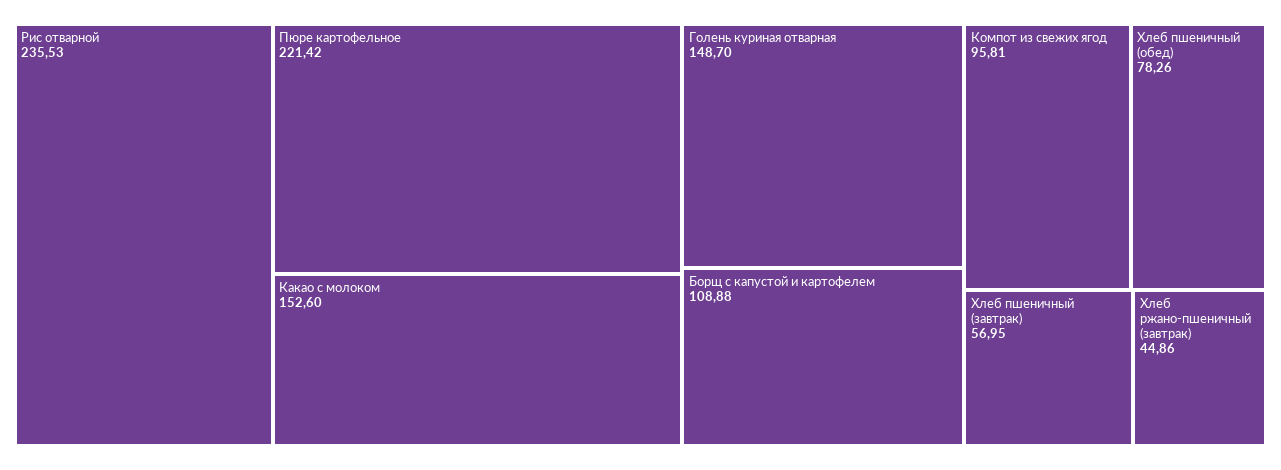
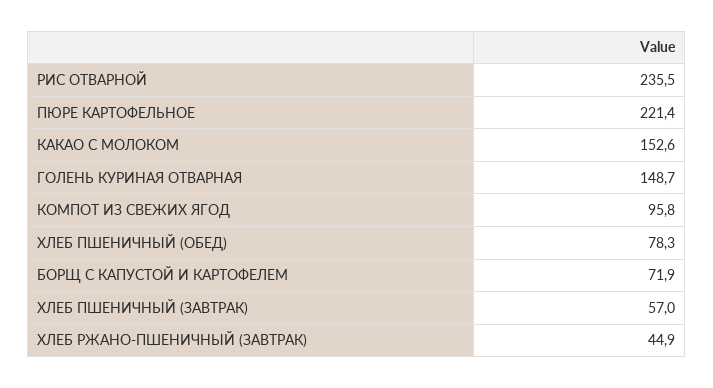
  {
    "Рис отварной": 235.53,
    "Пюре картофельное": 221.42,
    "Какао с молоком": 152.6,
    "Голень куриная отварная": 148.7,
-   "Борщ с капустой и картофелем": 108.88,
+   "Борщ с капустой и картофелем": 71.9,
    "Компот из свежих ягод": 95.81,
    "Хлеб пшеничный (обед)": 78.26,
    "Хлеб пшеничный (завтрак)": 56.95,
    "Хлеб ржано-пшеничный (завтрак)": 44.86
  }

